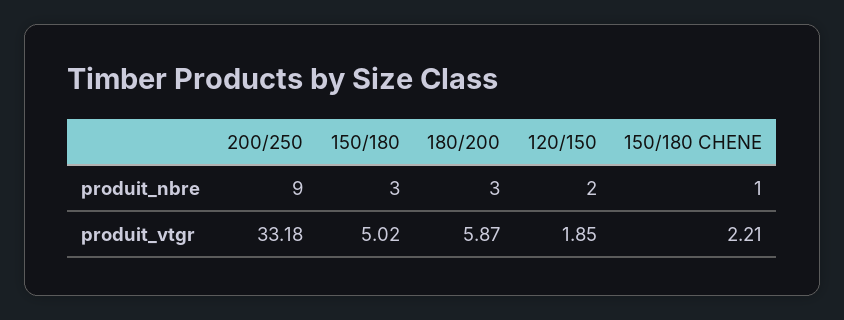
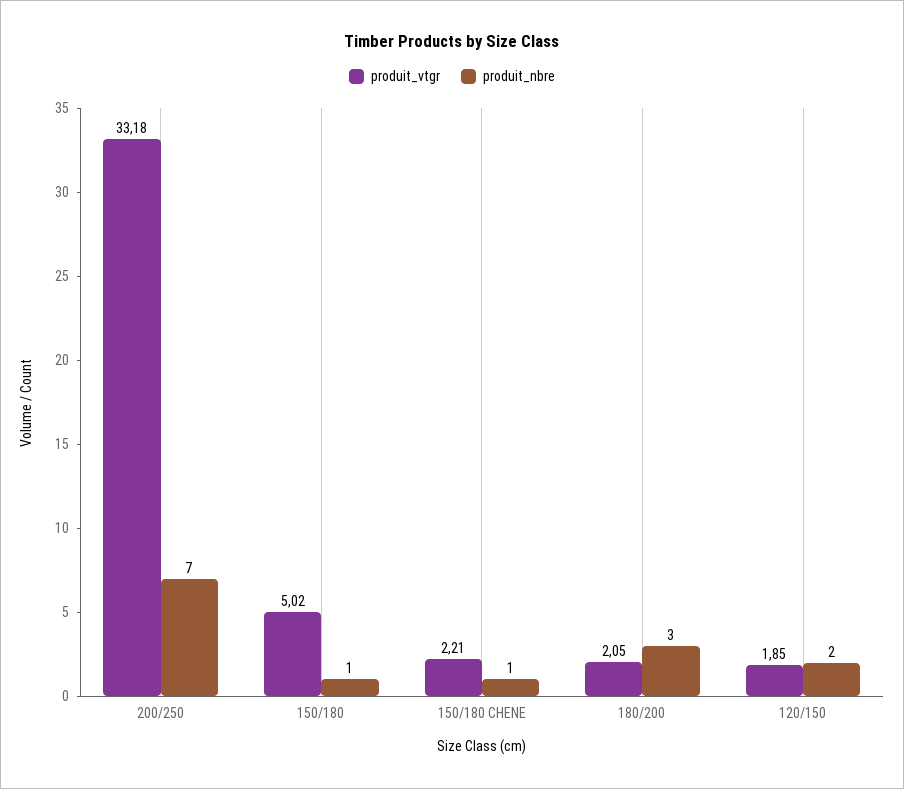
  {
    "produit_nbre": {
-     "200/250": 9,
+     "200/250": 7,
-     "150/180": 3,
+     "150/180": 1,
      "180/200": 3,
      "120/150": 2,
      "150/180 CHENE": 1
    },
    "produit_vtgr": {
      "200/250": 33.18,
      "150/180": 5.02,
-     "180/200": 5.87,
+     "180/200": 2.05,
      "120/150": 1.85,
      "150/180 CHENE": 2.21
    }
  }

